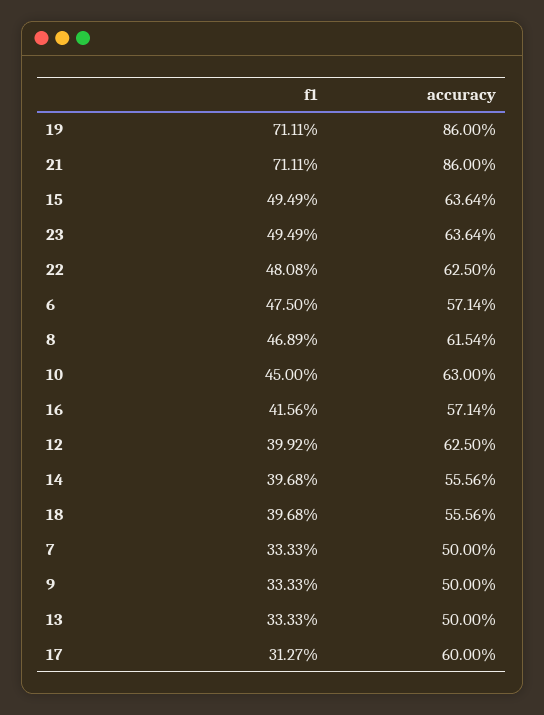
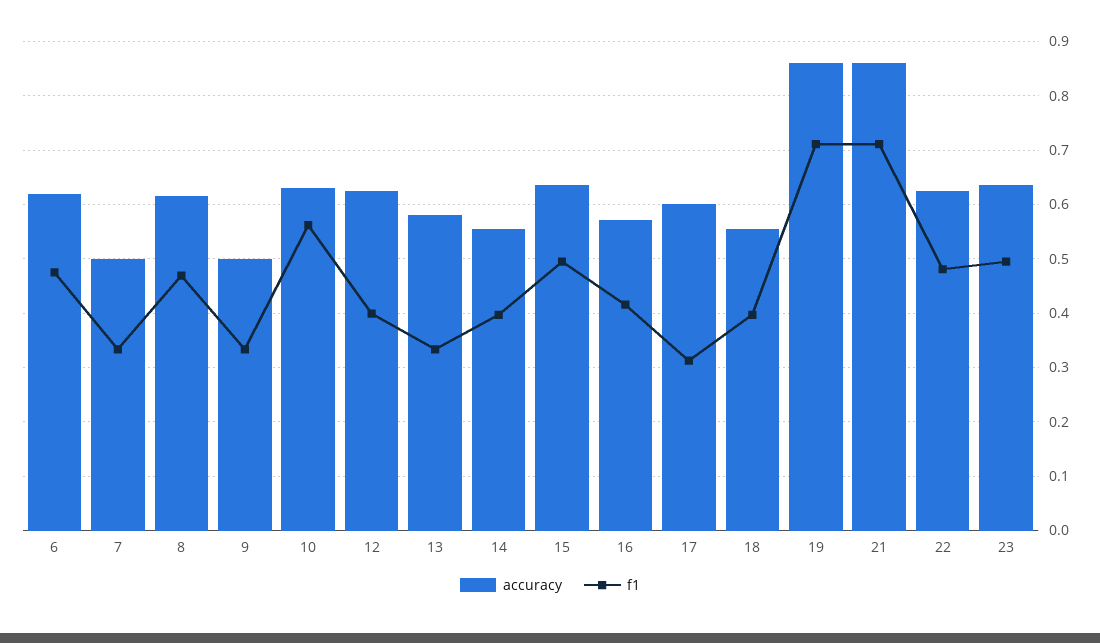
  {
    "f1": {
      "19": 0.7111,
      "21": 0.7111,
      "15": 0.4949,
      "23": 0.4949,
      "22": 0.4808,
      "6": 0.475,
      "8": 0.4689,
-     "10": 0.45,
+     "10": 0.56,
      "16": 0.4156,
      "12": 0.3992,
      "14": 0.3968,
      "18": 0.3968,
      "7": 0.3333,
      "9": 0.3333,
      "13": 0.3333,
      "17": 0.3127
    },
    "accuracy": {
      "19": 0.86,
      "21": 0.86,
      "15": 0.6364,
      "23": 0.6364,
      "22": 0.625,
-     "6": 0.5714,
+     "6": 0.62,
      "8": 0.6154,
      "10": 0.63,
      "16": 0.5714,
      "12": 0.625,
      "14": 0.5556,
      "18": 0.5556,
      "7": 0.5,
      "9": 0.5,
-     "13": 0.5,
+     "13": 0.58,
      "17": 0.6
    }
  }

